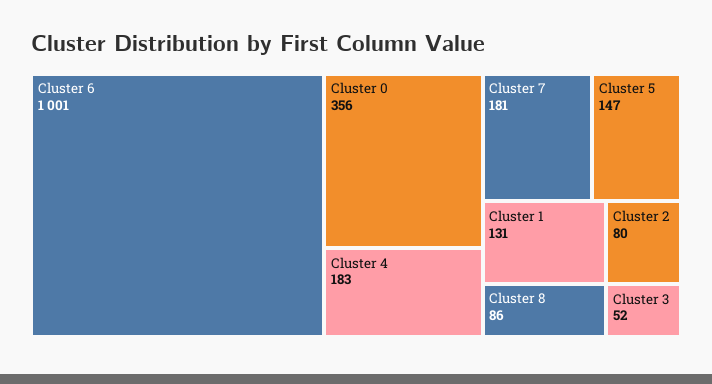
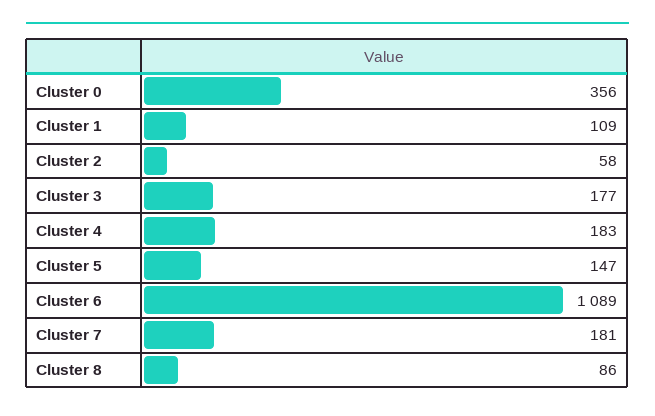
  {
-   "Cluster 6": 1001,
+   "Cluster 6": 1089,
    "Cluster 0": 356,
    "Cluster 4": 183,
    "Cluster 7": 181,
    "Cluster 5": 147,
-   "Cluster 1": 131,
+   "Cluster 1": 109,
    "Cluster 8": 86,
-   "Cluster 2": 80,
+   "Cluster 2": 58,
-   "Cluster 3": 52
+   "Cluster 3": 177
  }

